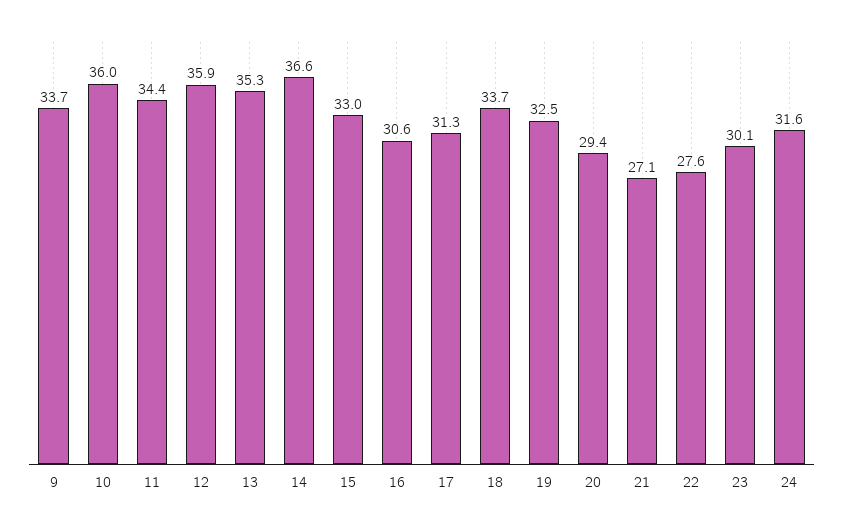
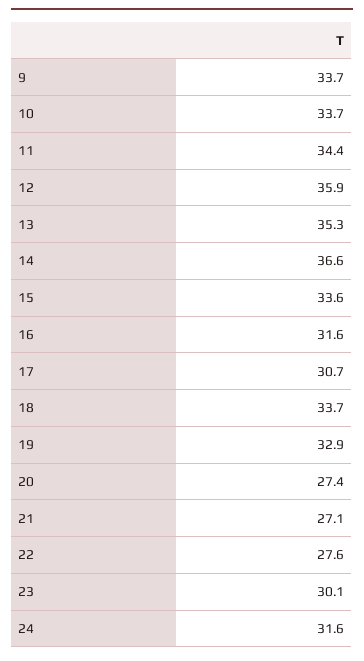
  {
    "9": 33.7,
-   "10": 36,
+   "10": 33.7,
    "11": 34.4,
    "12": 35.9,
    "13": 35.3,
    "14": 36.6,
-   "15": 33,
+   "15": 33.6,
-   "16": 30.6,
+   "16": 31.6,
-   "17": 31.3,
+   "17": 30.7,
    "18": 33.7,
-   "19": 32.5,
+   "19": 32.9,
-   "20": 29.4,
+   "20": 27.4,
    "21": 27.1,
    "22": 27.6,
    "23": 30.1,
    "24": 31.6
  }

